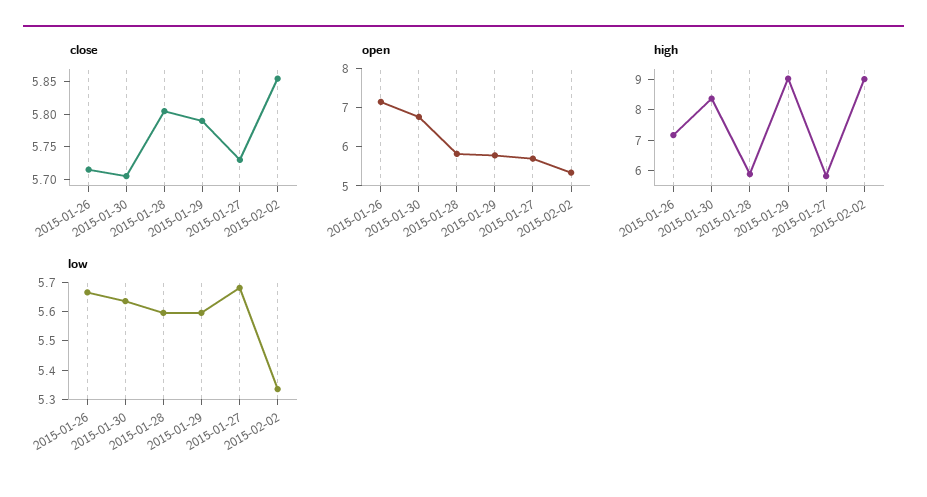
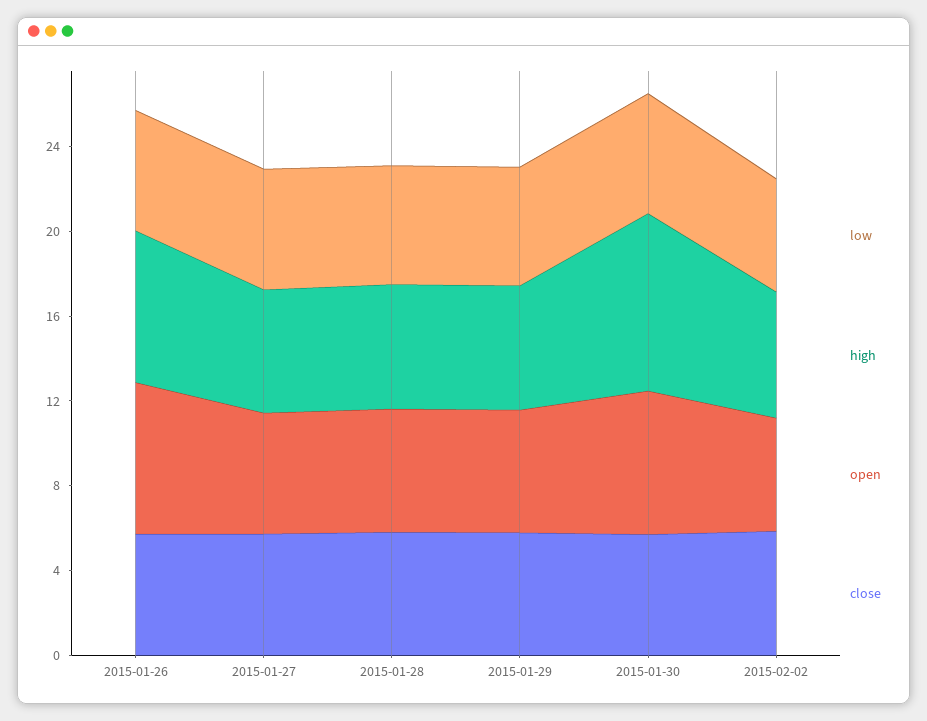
  {
    "close": {
      "2015-01-26": 5.725,
      "2015-01-30": 5.7,
      "2015-01-28": 5.8,
      "2015-01-29": 5.8,
      "2015-01-27": 5.725,
      "2015-02-02": 5.85
    },
    "open": {
      "2015-01-26": 7.25,
      "2015-01-30": 6.75,
      "2015-01-28": 5.75,
      "2015-01-29": 5.75,
      "2015-01-27": 5.75,
      "2015-02-02": 5.25
    },
    "high": {
      "2015-01-26": 7,
      "2015-01-30": 8.5,
      "2015-01-28": 6,
-     "2015-01-29": 9,
+     "2015-01-29": 6,
      "2015-01-27": 6,
-     "2015-02-02": 9
+     "2015-02-02": 6
    },
    "low": {
      "2015-01-26": 5.65,
      "2015-01-30": 5.65,
      "2015-01-28": 5.6,
      "2015-01-29": 5.6,
      "2015-01-27": 5.7,
      "2015-02-02": 5.35
    }
  }

